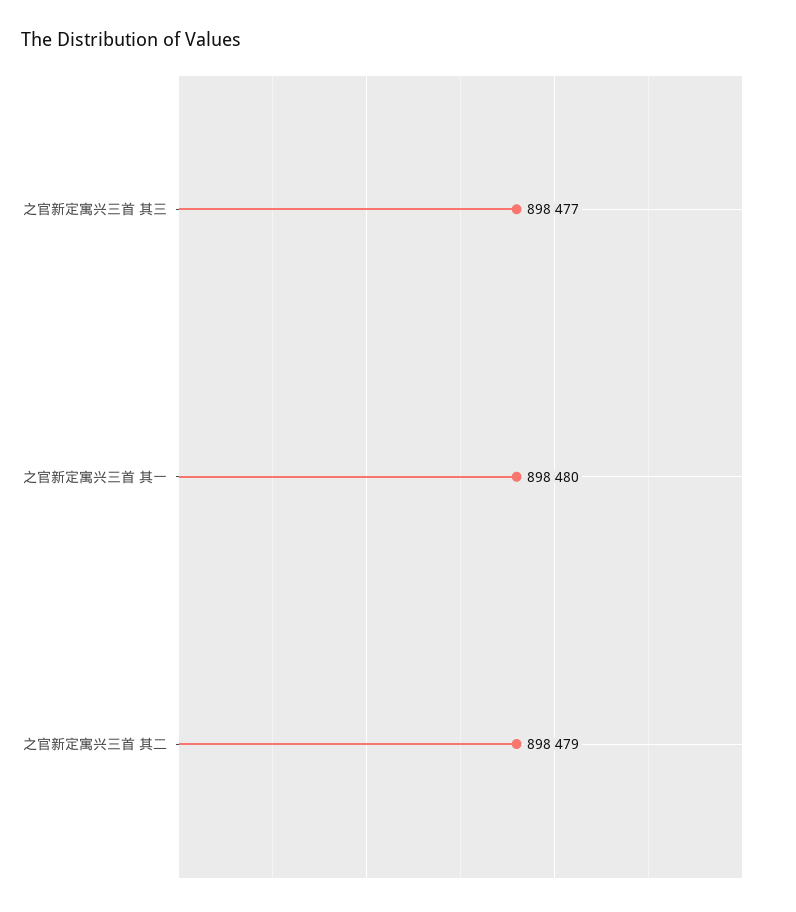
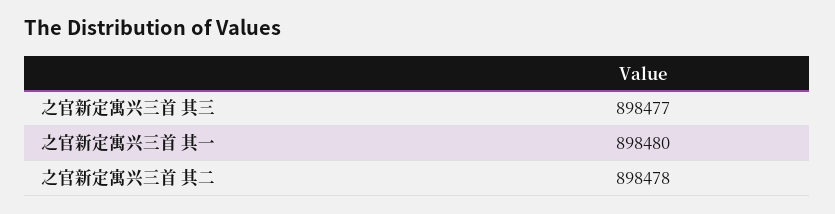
  {
    "之官新定寓兴三首 其三": 898477,
    "之官新定寓兴三首 其一": 898480,
-   "之官新定寓兴三首 其二": 898479
+   "之官新定寓兴三首 其二": 898478
  }

